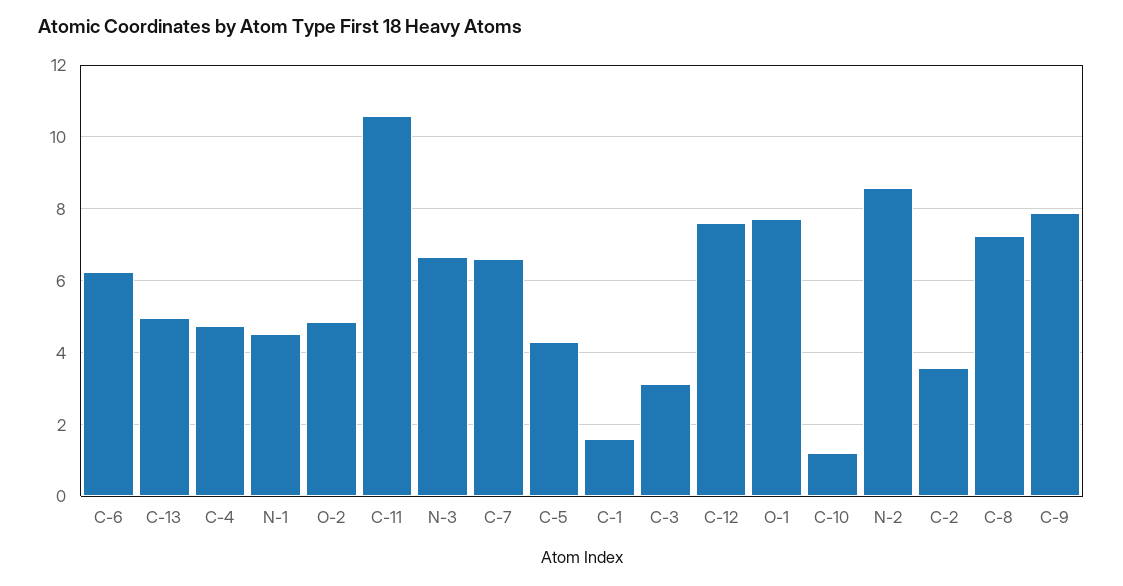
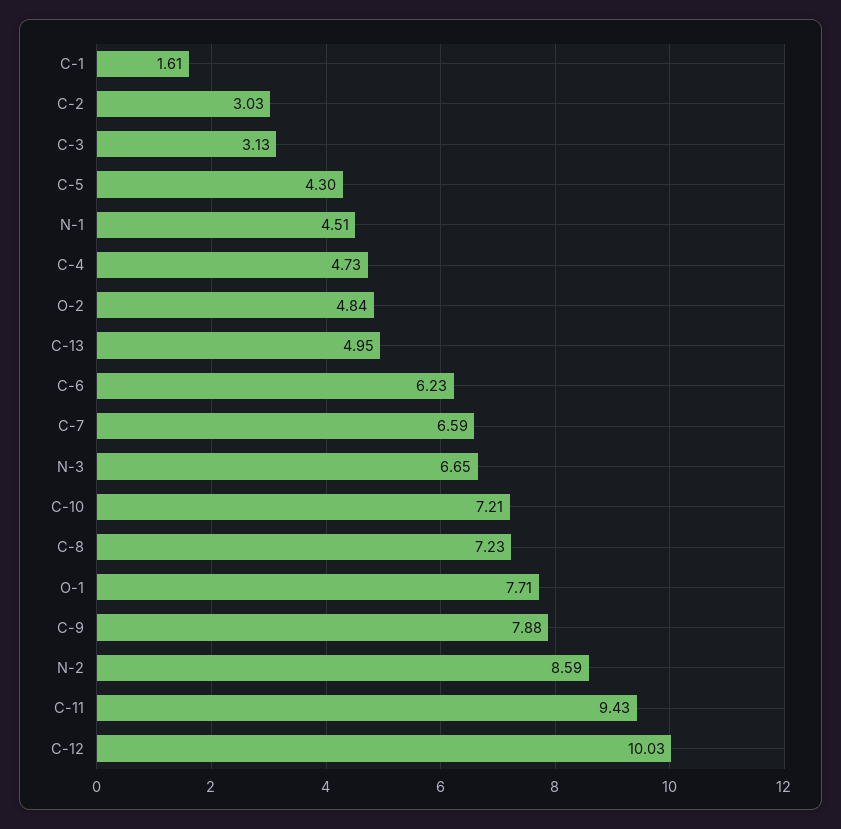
  {
    "C-6": 6.23,
    "C-13": 4.95,
    "C-4": 4.73,
    "N-1": 4.51,
    "O-2": 4.84,
-   "C-11": 10.6,
+   "C-11": 9.43,
    "N-3": 6.65,
    "C-7": 6.59,
    "C-5": 4.3,
    "C-1": 1.61,
    "C-3": 3.13,
-   "C-12": 7.6,
+   "C-12": 10.03,
    "O-1": 7.71,
-   "C-10": 1.2,
+   "C-10": 7.21,
    "N-2": 8.59,
-   "C-2": 3.6,
+   "C-2": 3.03,
    "C-8": 7.23,
    "C-9": 7.88
  }

